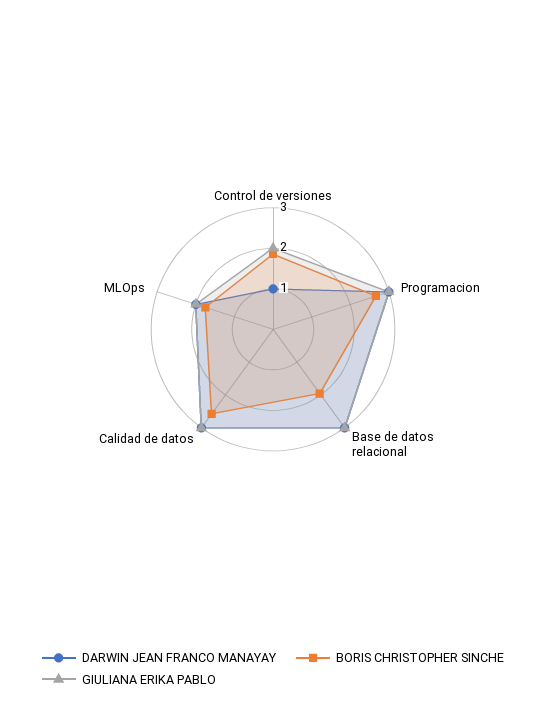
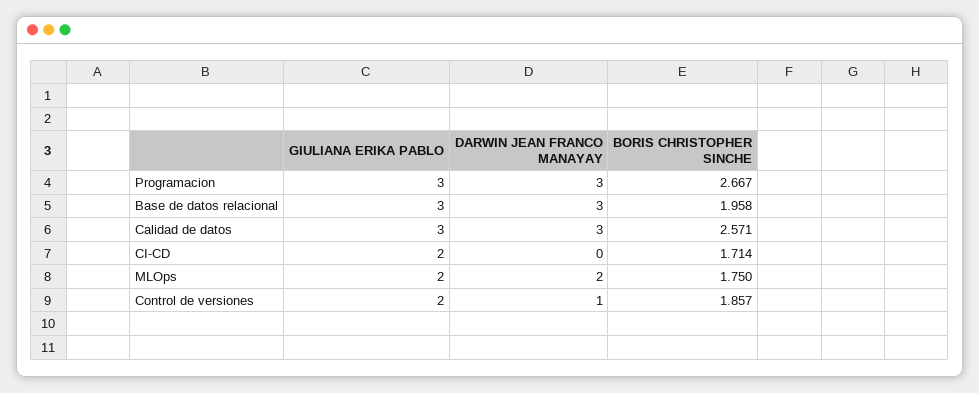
  {
    "DARWIN JEAN FRANCO MANAYAY": {
      "Control de versiones": 1,
      "Programacion": 3,
      "Base de datos relacional": 3,
      "Calidad de datos": 3,
-     "MLOps": 2
+     "MLOps": 2,
+     "CI-CD": 0
    },
    "BORIS CHRISTOPHER SINCHE": {
      "Control de versiones": 1.857,
      "Programacion": 2.667,
      "Base de datos relacional": 1.958,
      "Calidad de datos": 2.571,
-     "MLOps": 1.75
+     "MLOps": 1.75,
+     "CI-CD": 1.714
    },
    "GIULIANA ERIKA PABLO": {
      "Control de versiones": 2,
      "Programacion": 3,
      "Base de datos relacional": 3,
      "Calidad de datos": 3,
-     "MLOps": 2
+     "MLOps": 2,
+     "CI-CD": 2
    }
  }

